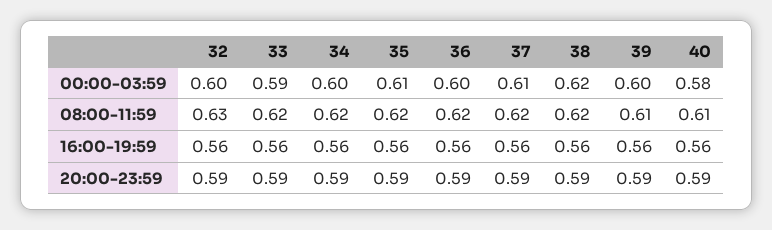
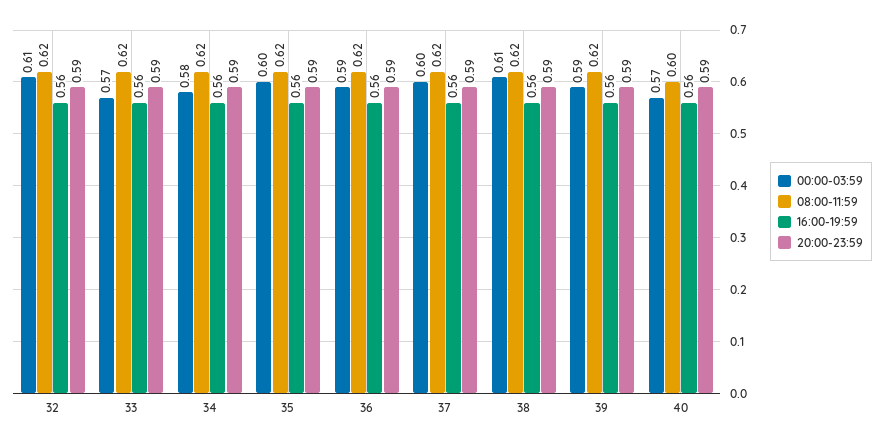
  {
    "00:00-03:59": {
-     "32": 0.6,
+     "32": 0.61,
-     "33": 0.59,
+     "33": 0.57,
-     "34": 0.6,
+     "34": 0.58,
-     "35": 0.61,
+     "35": 0.6,
-     "36": 0.6,
+     "36": 0.59,
-     "37": 0.61,
+     "37": 0.6,
-     "38": 0.62,
+     "38": 0.61,
-     "39": 0.6,
+     "39": 0.59,
-     "40": 0.58
+     "40": 0.57
    },
    "08:00-11:59": {
-     "32": 0.63,
+     "32": 0.62,
      "33": 0.62,
      "34": 0.62,
      "35": 0.62,
      "36": 0.62,
      "37": 0.62,
      "38": 0.62,
-     "39": 0.61,
+     "39": 0.62,
-     "40": 0.61
+     "40": 0.6
    },
    "16:00-19:59": {
      "32": 0.56,
      "33": 0.56,
      "34": 0.56,
      "35": 0.56,
      "36": 0.56,
      "37": 0.56,
      "38": 0.56,
      "39": 0.56,
      "40": 0.56
    },
    "20:00-23:59": {
      "32": 0.59,
      "33": 0.59,
      "34": 0.59,
      "35": 0.59,
      "36": 0.59,
      "37": 0.59,
      "38": 0.59,
      "39": 0.59,
      "40": 0.59
    }
  }

